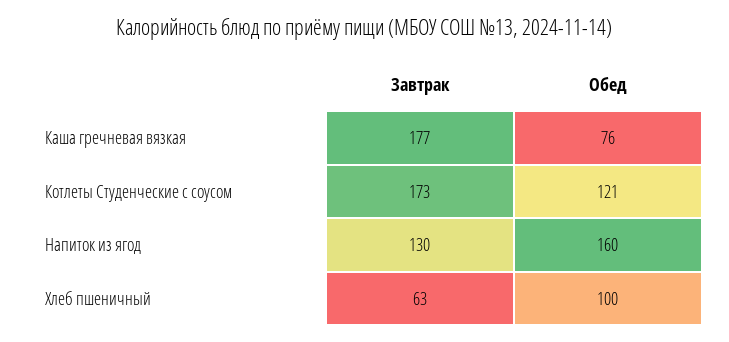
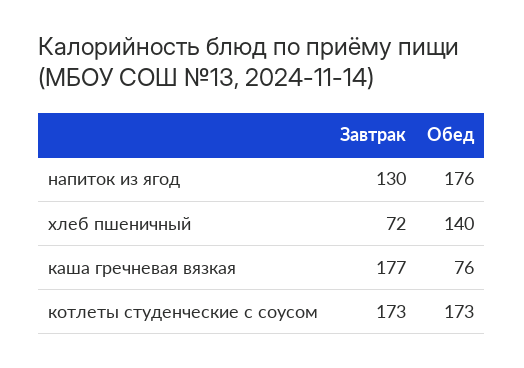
  {
    "Завтрак": {
      "Каша гречневая вязкая": 177,
      "Котлеты Студенческие с соусом": 173,
      "Напиток из ягод": 130,
-     "Хлеб пшеничный": 63
+     "Хлеб пшеничный": 72
    },
    "Обед": {
      "Каша гречневая вязкая": 76,
-     "Котлеты Студенческие с соусом": 121,
+     "Котлеты Студенческие с соусом": 173,
-     "Напиток из ягод": 160,
+     "Напиток из ягод": 176,
-     "Хлеб пшеничный": 100
+     "Хлеб пшеничный": 140
    }
  }

